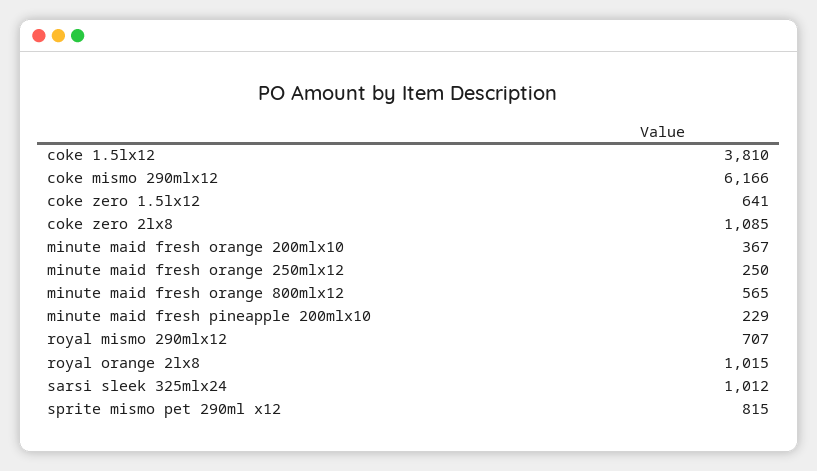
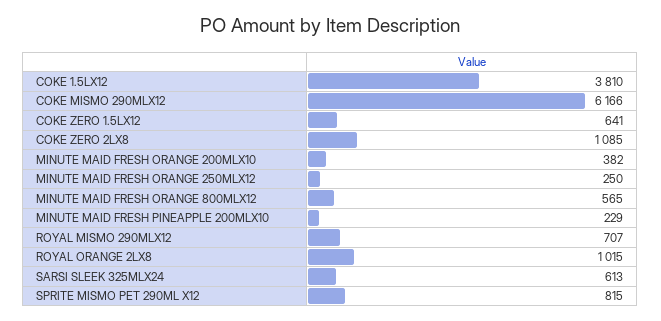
  {
    "coke 1.5lx12": 3810,
    "coke mismo 290mlx12": 6166,
    "coke zero 1.5lx12": 641,
    "coke zero 2lx8": 1085,
-   "minute maid fresh orange 200mlx10": 367,
+   "minute maid fresh orange 200mlx10": 382,
    "minute maid fresh orange 250mlx12": 250,
    "minute maid fresh orange 800mlx12": 565,
    "minute maid fresh pineapple 200mlx10": 229,
    "royal mismo 290mlx12": 707,
    "royal orange 2lx8": 1015,
-   "sarsi sleek 325mlx24": 1012,
+   "sarsi sleek 325mlx24": 613,
    "sprite mismo pet 290ml x12": 815
  }

